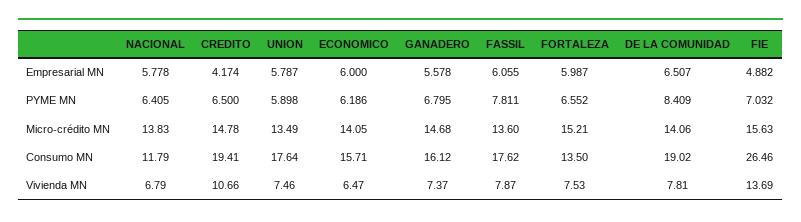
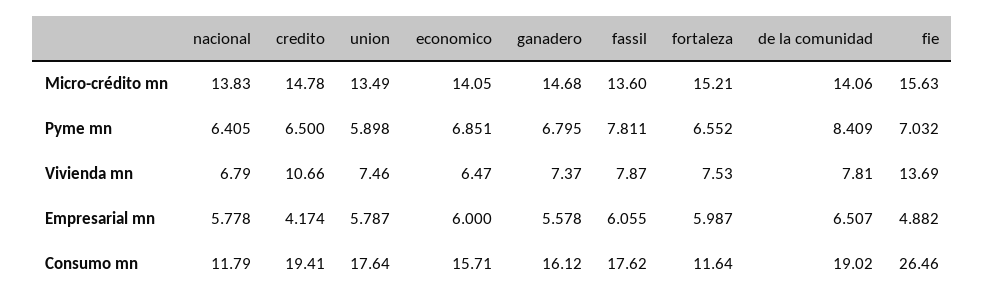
  {
    "NACIONAL": {
      "Empresarial MN": 5.778,
      "PYME MN": 6.405,
      "Micro-crédito MN": 13.83,
      "Consumo MN": 11.79,
      "Vivienda MN": 6.79
    },
    "CREDITO": {
      "Empresarial MN": 4.174,
      "PYME MN": 6.5,
      "Micro-crédito MN": 14.78,
      "Consumo MN": 19.41,
      "Vivienda MN": 10.66
    },
    "UNION": {
      "Empresarial MN": 5.787,
      "PYME MN": 5.898,
      "Micro-crédito MN": 13.49,
      "Consumo MN": 17.64,
      "Vivienda MN": 7.46
    },
    "ECONOMICO": {
      "Empresarial MN": 6,
-     "PYME MN": 6.186,
+     "PYME MN": 6.851,
      "Micro-crédito MN": 14.05,
      "Consumo MN": 15.71,
      "Vivienda MN": 6.47
    },
    "GANADERO": {
      "Empresarial MN": 5.578,
      "PYME MN": 6.795,
      "Micro-crédito MN": 14.68,
      "Consumo MN": 16.12,
      "Vivienda MN": 7.37
    },
    "FASSIL": {
      "Empresarial MN": 6.055,
      "PYME MN": 7.811,
      "Micro-crédito MN": 13.6,
      "Consumo MN": 17.62,
      "Vivienda MN": 7.87
    },
    "FORTALEZA": {
      "Empresarial MN": 5.987,
      "PYME MN": 6.552,
      "Micro-crédito MN": 15.21,
-     "Consumo MN": 13.5,
+     "Consumo MN": 11.64,
      "Vivienda MN": 7.53
    },
    "DE LA COMUNIDAD": {
      "Empresarial MN": 6.507,
      "PYME MN": 8.409,
      "Micro-crédito MN": 14.06,
      "Consumo MN": 19.02,
      "Vivienda MN": 7.81
    },
    "FIE": {
      "Empresarial MN": 4.882,
      "PYME MN": 7.032,
      "Micro-crédito MN": 15.63,
      "Consumo MN": 26.46,
      "Vivienda MN": 13.69
    }
  }

